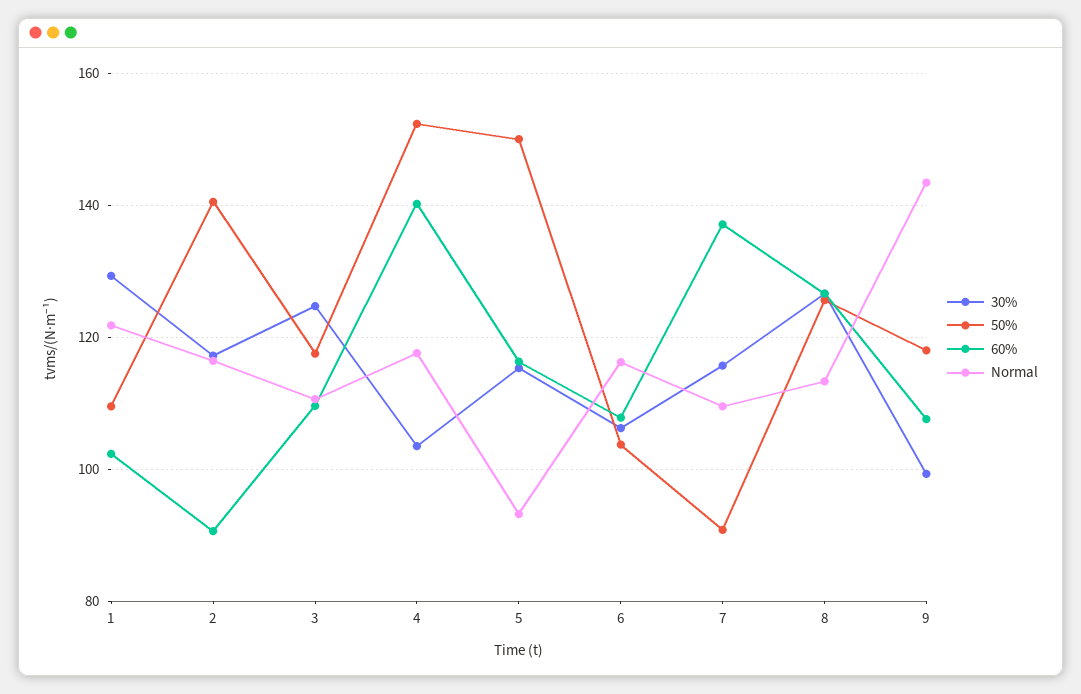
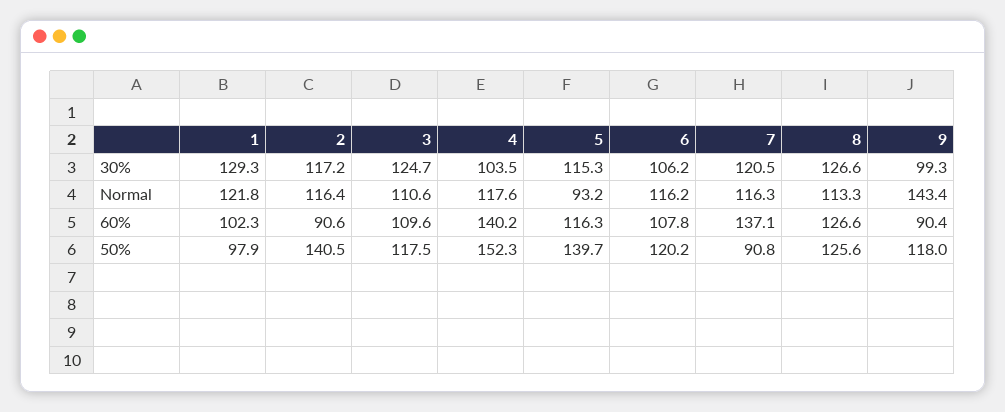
  {
    "30%": {
      "1": 129.3,
      "2": 117.2,
      "3": 124.7,
      "4": 103.5,
      "5": 115.3,
      "6": 106.2,
-     "7": 116,
+     "7": 120.5,
      "8": 126.6,
      "9": 99.3
    },
    "50%": {
-     "1": 110,
+     "1": 97.9,
      "2": 140.5,
      "3": 117.5,
      "4": 152.3,
-     "5": 150,
+     "5": 139.7,
-     "6": 104,
+     "6": 120.2,
      "7": 90.8,
      "8": 125.6,
      "9": 118
    },
    "60%": {
      "1": 102.3,
      "2": 90.6,
      "3": 109.6,
      "4": 140.2,
      "5": 116.3,
      "6": 107.8,
      "7": 137.1,
      "8": 126.6,
-     "9": 108
+     "9": 90.4
    },
    "Normal": {
      "1": 121.8,
      "2": 116.4,
      "3": 110.6,
      "4": 117.6,
      "5": 93.2,
      "6": 116.2,
-     "7": 110,
+     "7": 116.3,
      "8": 113.3,
      "9": 143.4
    }
  }

